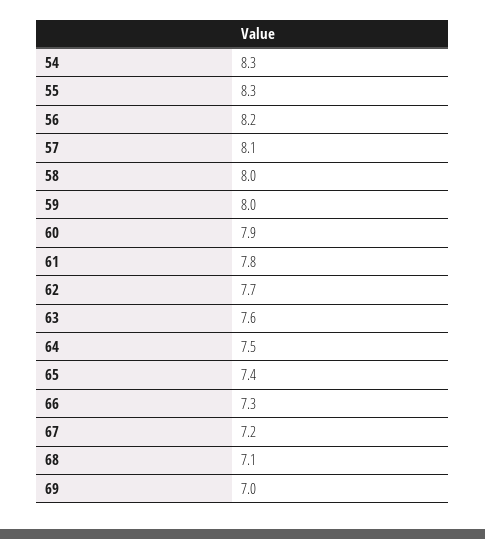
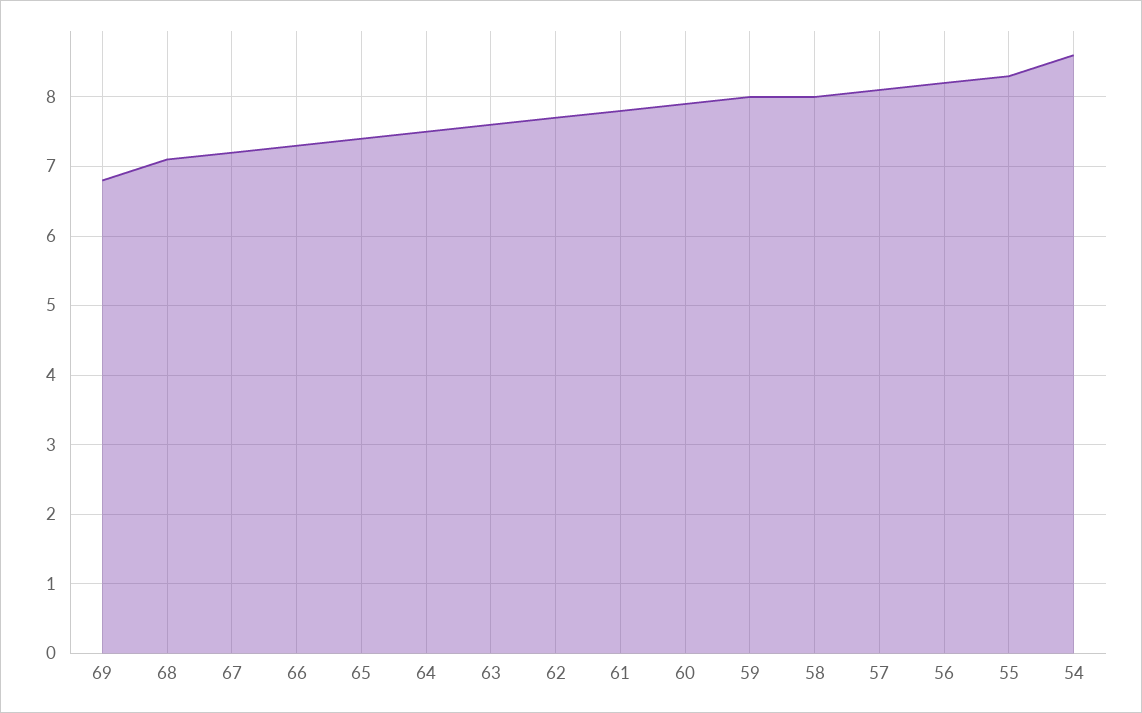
  {
-   "54": 8.3,
+   "54": 8.6,
    "55": 8.3,
    "56": 8.2,
    "57": 8.1,
    "58": 8,
    "59": 8,
    "60": 7.9,
    "61": 7.8,
    "62": 7.7,
    "63": 7.6,
    "64": 7.5,
    "65": 7.4,
    "66": 7.3,
    "67": 7.2,
    "68": 7.1,
-   "69": 7
+   "69": 6.8
  }

